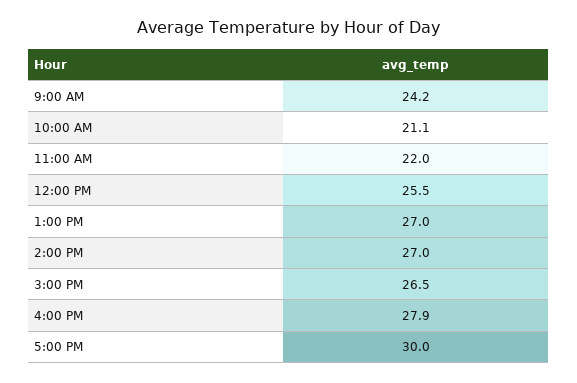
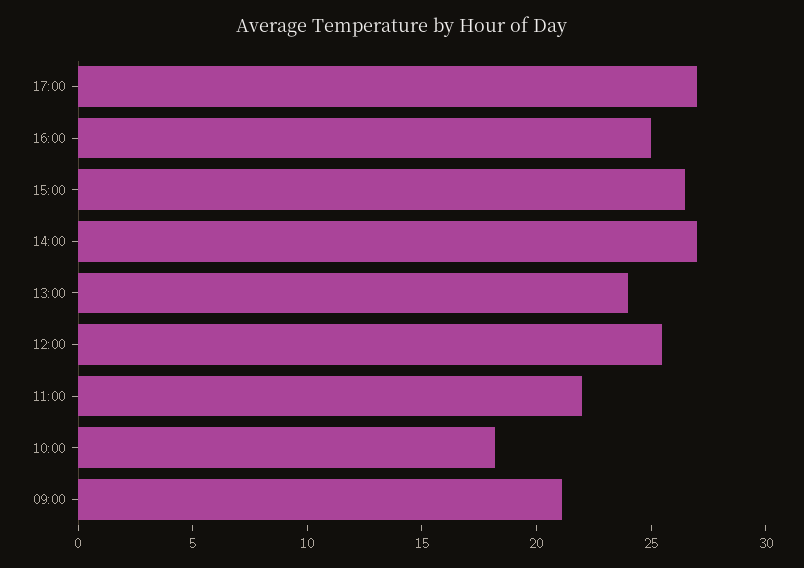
  {
-   "9:00 AM": 24.2,
+   "9:00 AM": 21,
-   "10:00 AM": 21.1,
+   "10:00 AM": 18,
    "11:00 AM": 22,
    "12:00 PM": 25.5,
-   "1:00 PM": 27,
+   "1:00 PM": 24,
    "2:00 PM": 27,
    "3:00 PM": 26.5,
-   "4:00 PM": 27.9,
+   "4:00 PM": 25,
-   "5:00 PM": 30
+   "5:00 PM": 27
  }

